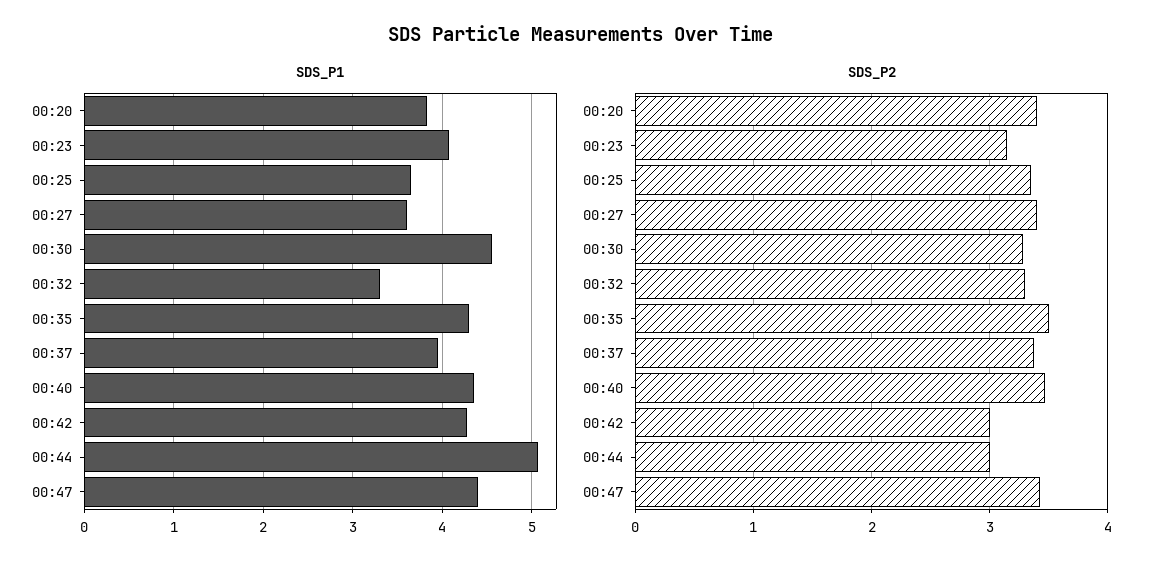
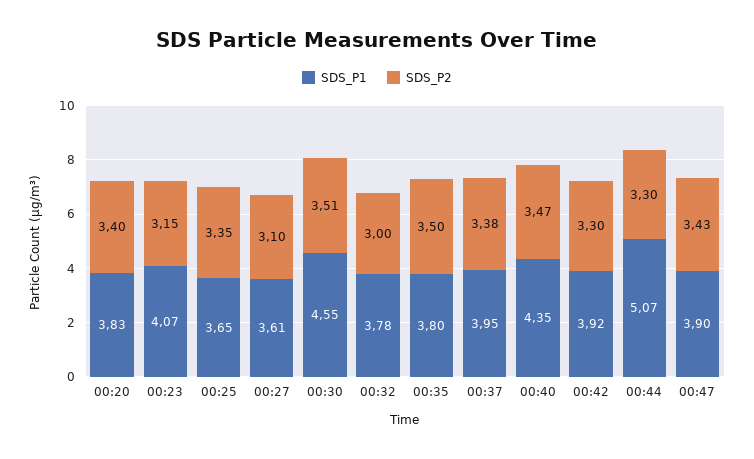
  {
    "SDS_P1": {
      "00:20": 3.83,
      "00:23": 4.07,
      "00:25": 3.65,
      "00:27": 3.61,
      "00:30": 4.55,
-     "00:32": 3.3,
+     "00:32": 3.78,
-     "00:35": 4.3,
+     "00:35": 3.8,
      "00:37": 3.95,
      "00:40": 4.35,
-     "00:42": 4.3,
+     "00:42": 3.92,
      "00:44": 5.07,
-     "00:47": 4.4
+     "00:47": 3.9
    },
    "SDS_P2": {
      "00:20": 3.4,
      "00:23": 3.15,
      "00:25": 3.35,
-     "00:27": 3.4,
+     "00:27": 3.1,
-     "00:30": 3.3,
+     "00:30": 3.51,
-     "00:32": 3.3,
+     "00:32": 3,
      "00:35": 3.5,
      "00:37": 3.38,
      "00:40": 3.47,
-     "00:42": 3,
+     "00:42": 3.3,
-     "00:44": 3,
+     "00:44": 3.3,
      "00:47": 3.43
    }
  }

